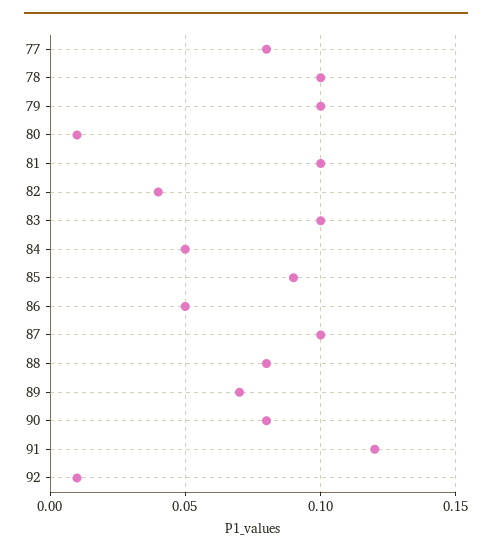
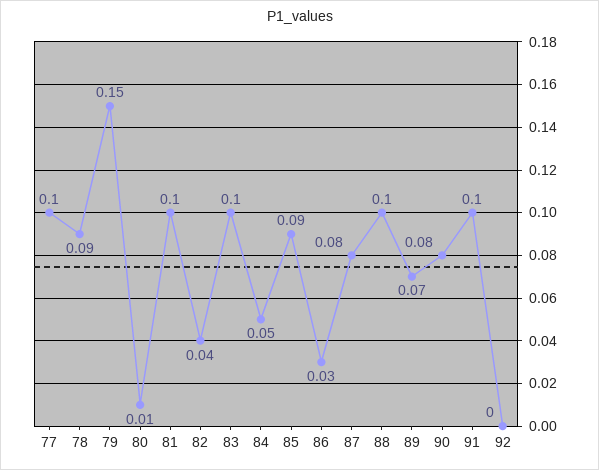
  {
-   "77": 0.08,
+   "77": 0.1,
-   "78": 0.1,
+   "78": 0.09,
-   "79": 0.1,
+   "79": 0.15,
    "80": 0.01,
    "81": 0.1,
    "82": 0.04,
    "83": 0.1,
    "84": 0.05,
    "85": 0.09,
-   "86": 0.05,
+   "86": 0.03,
-   "87": 0.1,
+   "87": 0.08,
-   "88": 0.08,
+   "88": 0.1,
    "89": 0.07,
    "90": 0.08,
-   "91": 0.12,
+   "91": 0.1,
-   "92": 0.01
+   "92": 0
  }

